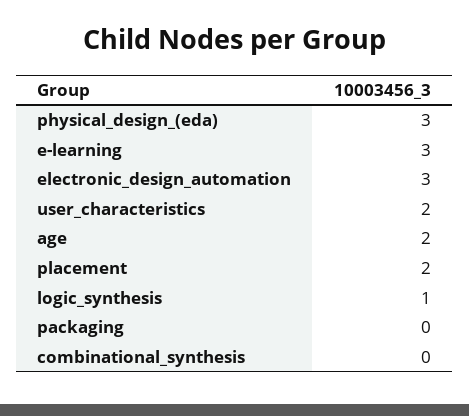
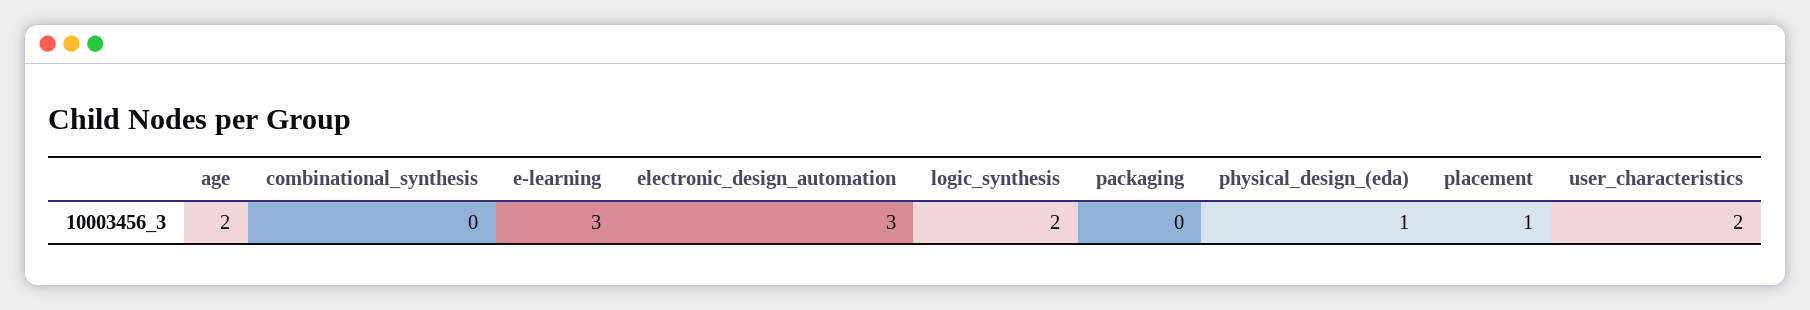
  {
-   "physical_design_(eda)": 3,
+   "physical_design_(eda)": 1,
    "e-learning": 3,
    "electronic_design_automation": 3,
    "user_characteristics": 2,
    "age": 2,
-   "placement": 2,
+   "placement": 1,
-   "logic_synthesis": 1,
+   "logic_synthesis": 2,
    "packaging": 0,
    "combinational_synthesis": 0
  }

